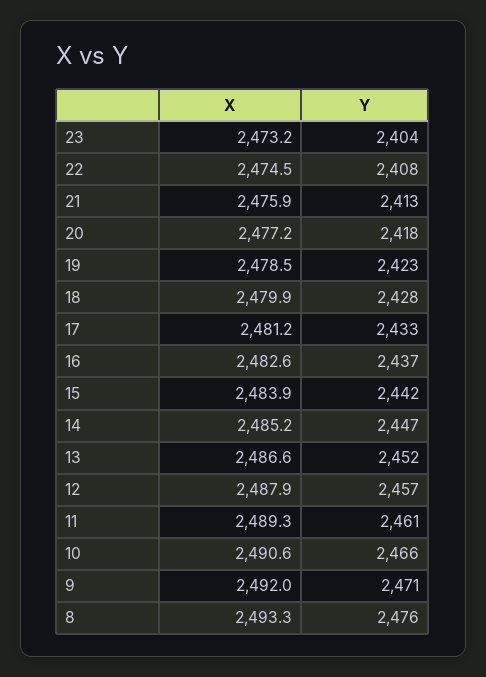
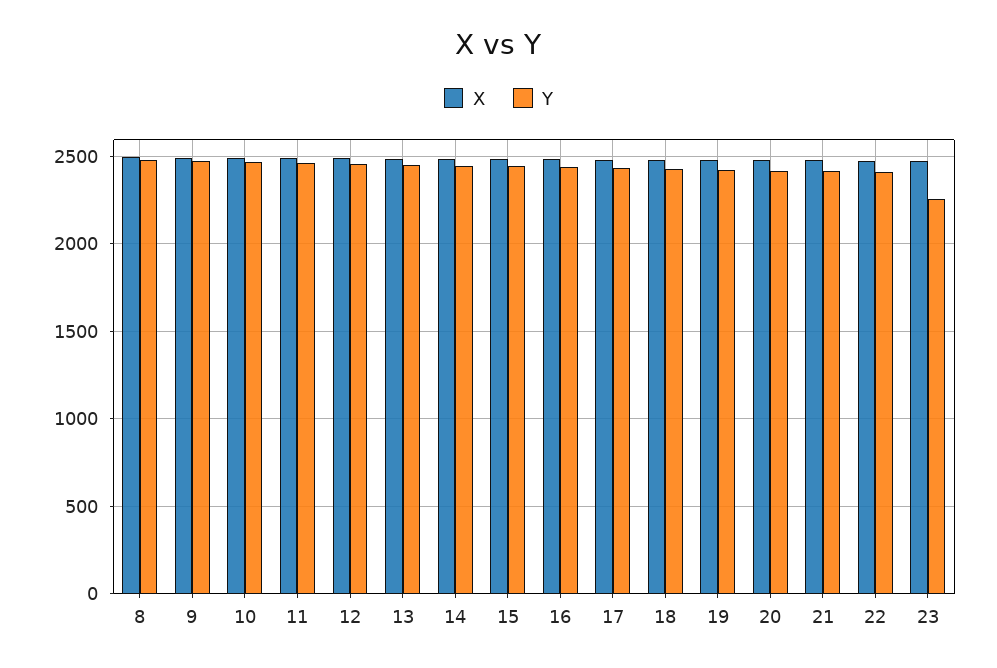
  {
    "X": {
      "23": 2473.2,
      "22": 2474.5,
      "21": 2475.9,
      "20": 2477.2,
      "19": 2478.5,
      "18": 2479.9,
      "17": 2481.2,
      "16": 2482.6,
      "15": 2483.9,
      "14": 2485.2,
      "13": 2486.6,
      "12": 2487.9,
      "11": 2489.3,
      "10": 2490.6,
      "9": 2492,
      "8": 2493.3
    },
    "Y": {
-     "23": 2404,
+     "23": 2250,
      "22": 2408,
      "21": 2413,
      "20": 2418,
      "19": 2423,
      "18": 2428,
      "17": 2433,
      "16": 2437,
      "15": 2442,
      "14": 2447,
      "13": 2452,
      "12": 2457,
      "11": 2461,
      "10": 2466,
      "9": 2471,
      "8": 2476
    }
  }

